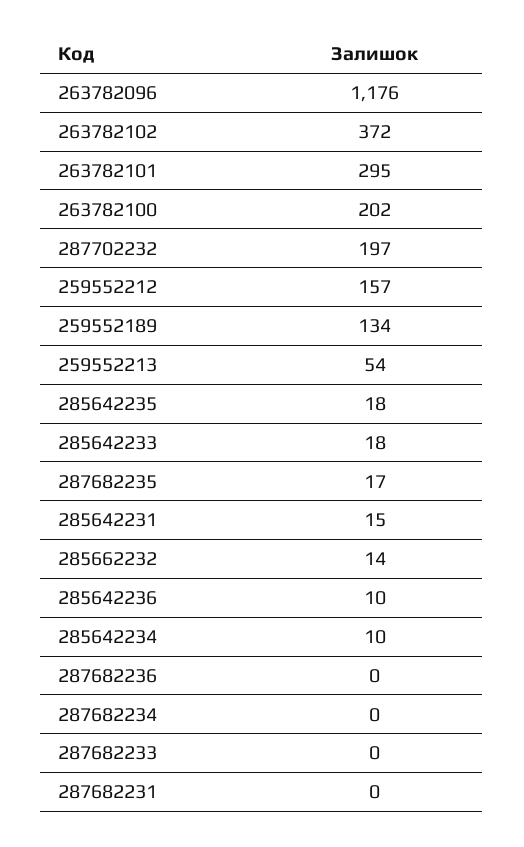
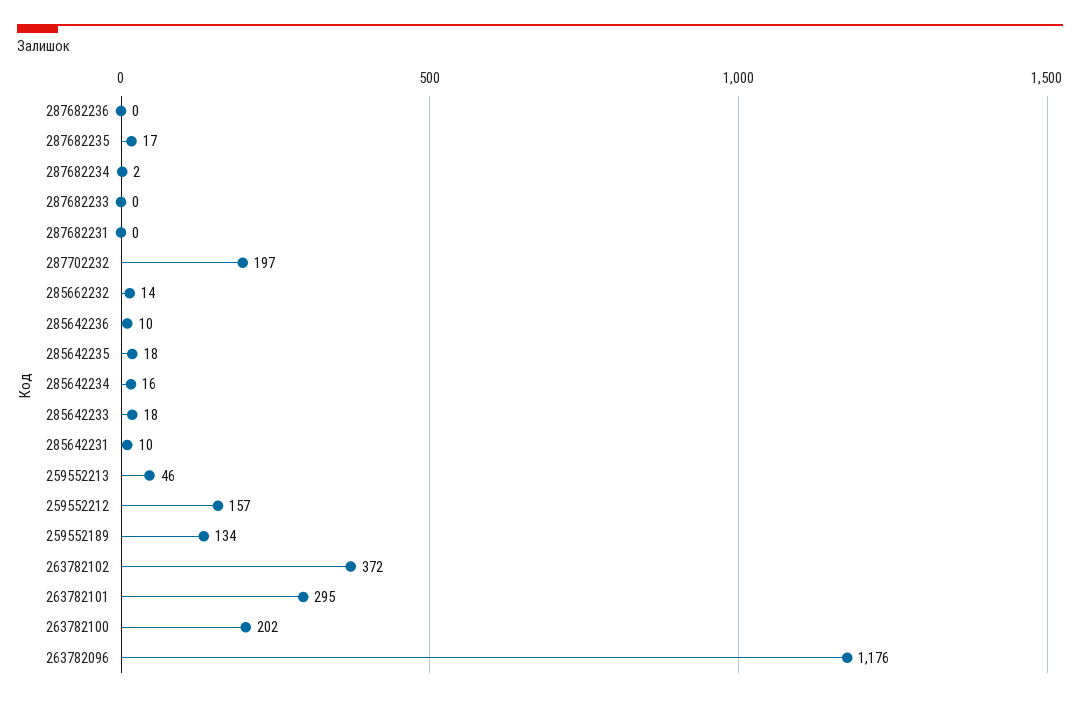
  {
    "263782096": 1176,
    "263782102": 372,
    "263782101": 295,
    "263782100": 202,
    "287702232": 197,
    "259552212": 157,
    "259552189": 134,
-   "259552213": 54,
+   "259552213": 46,
    "285642235": 18,
    "285642233": 18,
    "287682235": 17,
-   "285642231": 15,
+   "285642231": 10,
    "285662232": 14,
    "285642236": 10,
-   "285642234": 10,
+   "285642234": 16,
    "287682236": 0,
-   "287682234": 0,
+   "287682234": 2,
    "287682233": 0,
    "287682231": 0
  }

